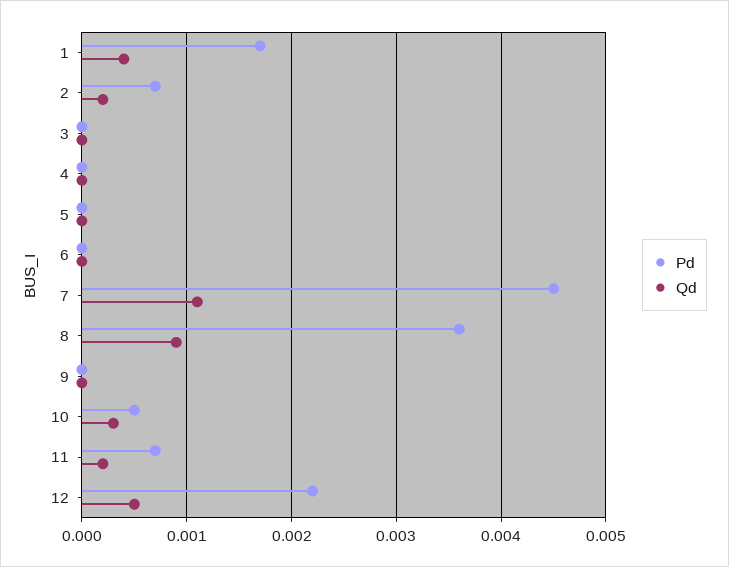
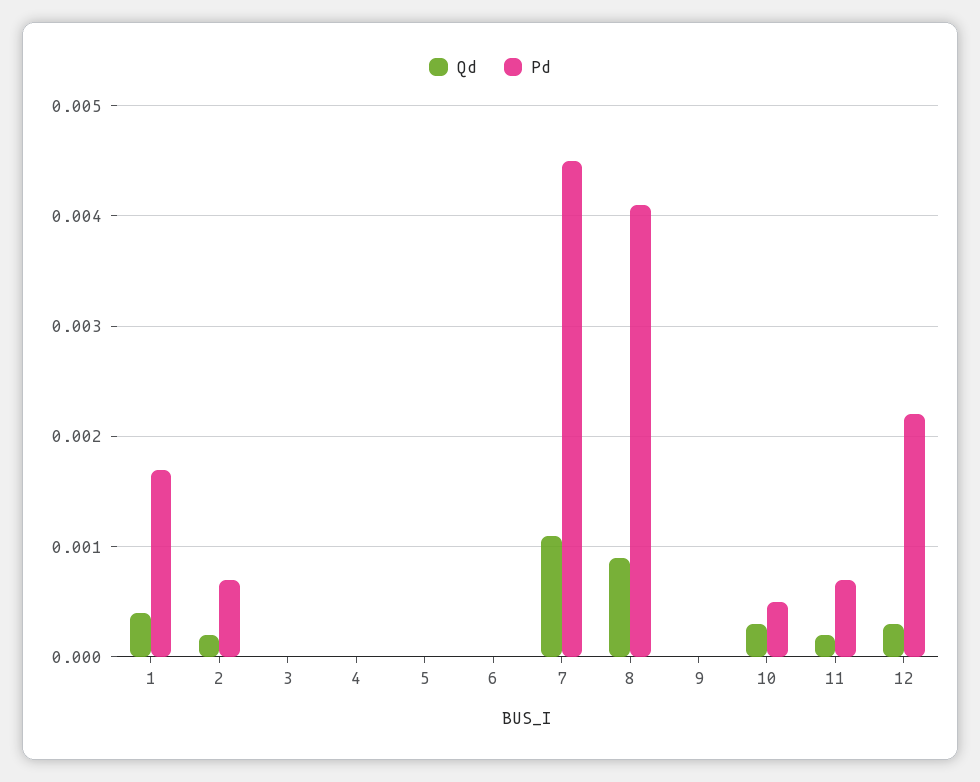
  {
    "Pd": {
      "1": 0.0017,
      "2": 0.0007,
      "3": 0,
      "4": 0,
      "5": 0,
      "6": 0,
      "7": 0.0045,
-     "8": 0.0036,
+     "8": 0.0041,
      "9": 0,
      "10": 0.0005,
      "11": 0.0007,
      "12": 0.0022
    },
    "Qd": {
      "1": 0.0004,
      "2": 0.0002,
      "3": 0,
      "4": 0,
      "5": 0,
      "6": 0,
      "7": 0.0011,
      "8": 0.0009,
      "9": 0,
      "10": 0.0003,
      "11": 0.0002,
-     "12": 0.0005
+     "12": 0.0003
    }
  }

